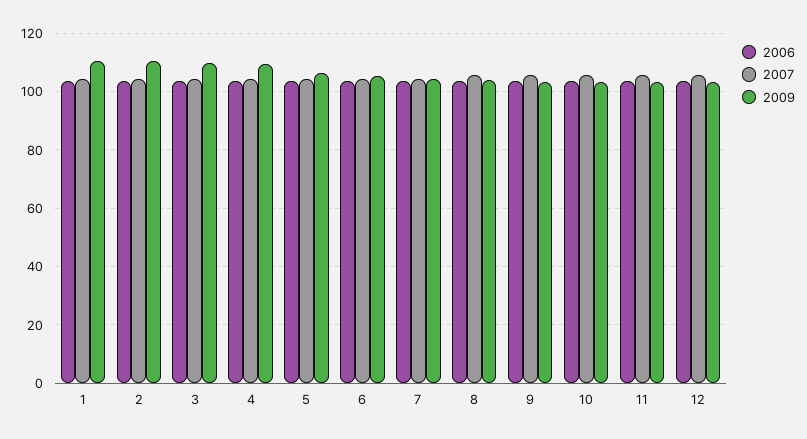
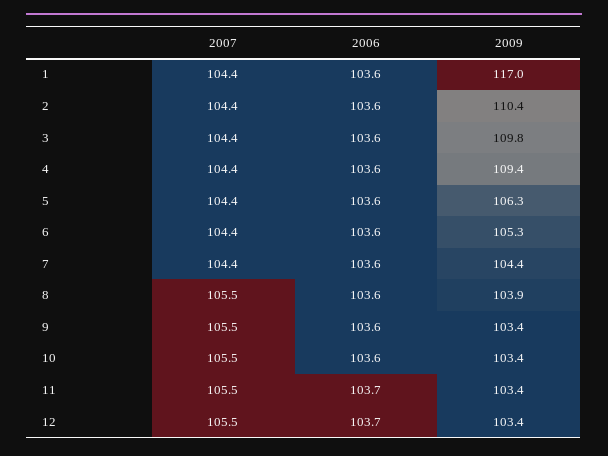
  {
    "2006": {
      "1": 103.6,
      "2": 103.6,
      "3": 103.6,
      "4": 103.6,
      "5": 103.6,
      "6": 103.6,
      "7": 103.6,
      "8": 103.6,
      "9": 103.6,
      "10": 103.6,
      "11": 103.7,
      "12": 103.7
    },
    "2007": {
      "1": 104.4,
      "2": 104.4,
      "3": 104.4,
      "4": 104.4,
      "5": 104.4,
      "6": 104.4,
      "7": 104.4,
      "8": 105.5,
      "9": 105.5,
      "10": 105.5,
      "11": 105.5,
      "12": 105.5
    },
    "2009": {
-     "1": 110,
+     "1": 117,
      "2": 110.4,
      "3": 109.8,
      "4": 109.4,
      "5": 106.3,
      "6": 105.3,
      "7": 104.4,
      "8": 103.9,
      "9": 103.4,
      "10": 103.4,
      "11": 103.4,
      "12": 103.4
    }
  }

